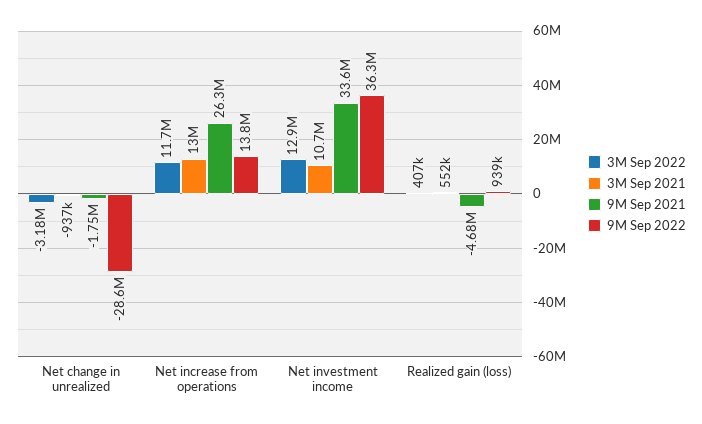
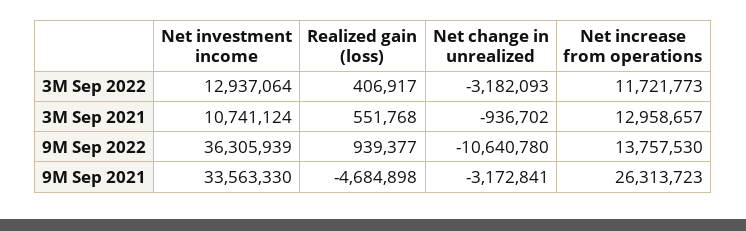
  {
    "3M Sep 2022": {
      "Net change in unrealized": -3182093,
      "Net increase from operations": 11721773,
      "Net investment income": 12937064,
      "Realized gain (loss)": 406917
    },
    "3M Sep 2021": {
      "Net change in unrealized": -936702,
      "Net increase from operations": 12958657,
      "Net investment income": 10741124,
      "Realized gain (loss)": 551768
    },
    "9M Sep 2021": {
-     "Net change in unrealized": -1750000,
+     "Net change in unrealized": -3172841,
      "Net increase from operations": 26313723,
      "Net investment income": 33563330,
      "Realized gain (loss)": -4684898
    },
    "9M Sep 2022": {
-     "Net change in unrealized": -28600000,
+     "Net change in unrealized": -10640780,
      "Net increase from operations": 13757530,
      "Net investment income": 36305939,
      "Realized gain (loss)": 939377
    }
  }

